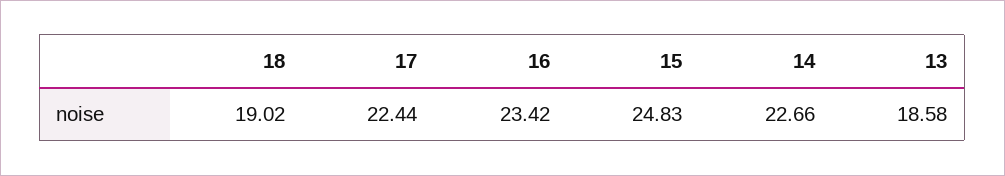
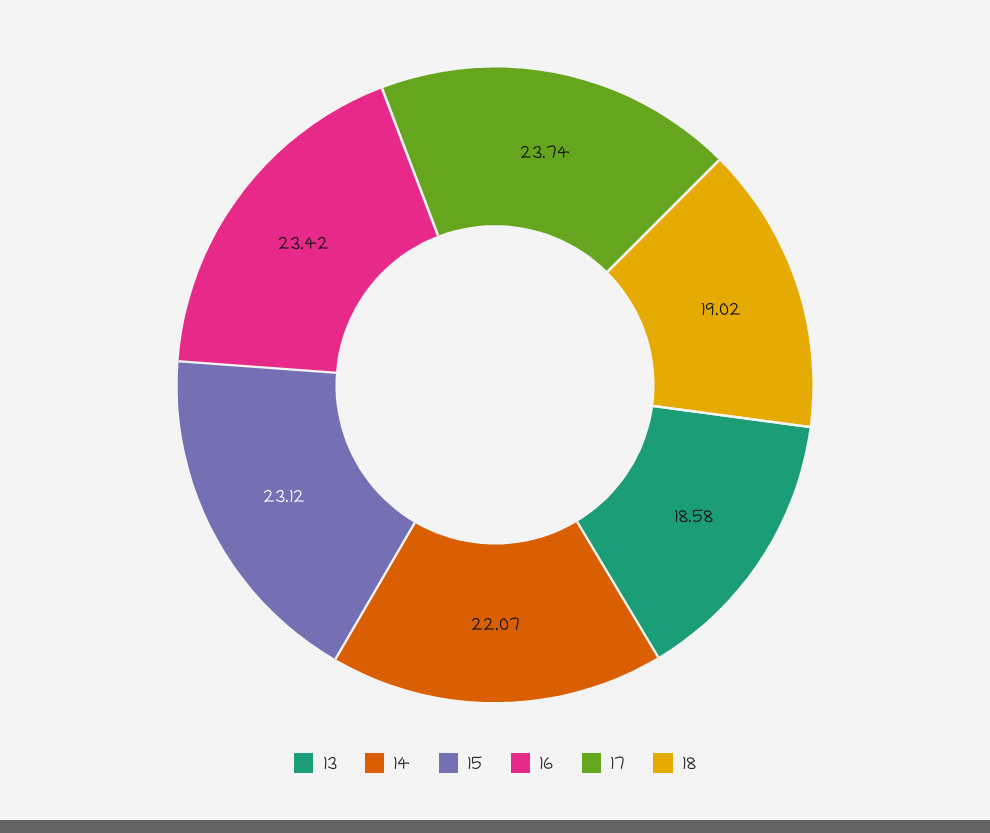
  {
    "18": 19.02,
-   "17": 22.44,
+   "17": 23.74,
    "16": 23.42,
-   "15": 24.83,
+   "15": 23.12,
-   "14": 22.66,
+   "14": 22.07,
    "13": 18.58
  }

